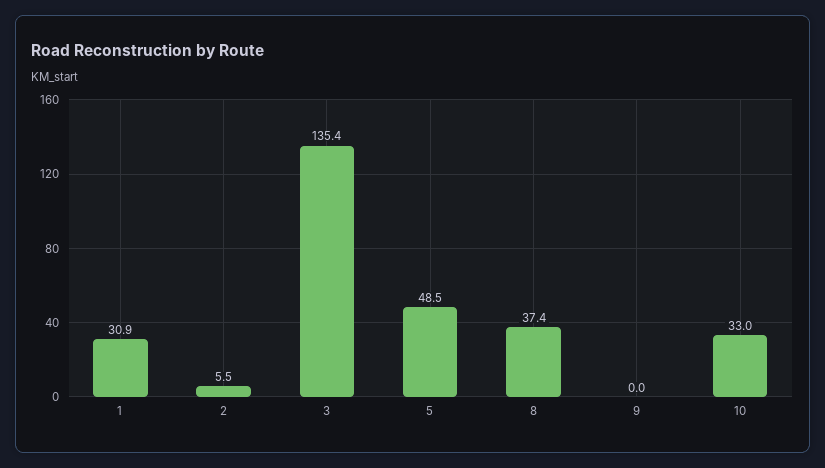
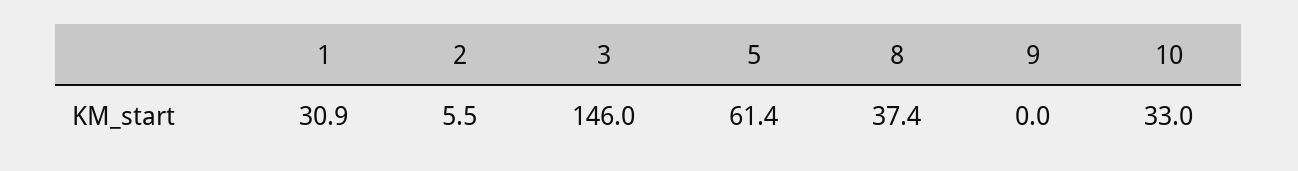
  {
    "1": 30.9,
    "2": 5.5,
-   "3": 135.4,
+   "3": 146,
-   "5": 48.5,
+   "5": 61.4,
    "8": 37.4,
    "9": 0,
    "10": 33
  }

